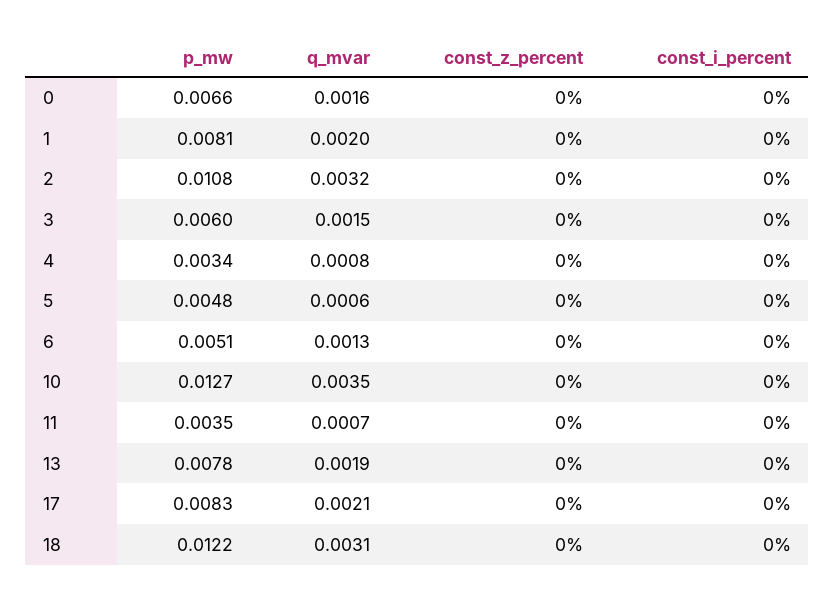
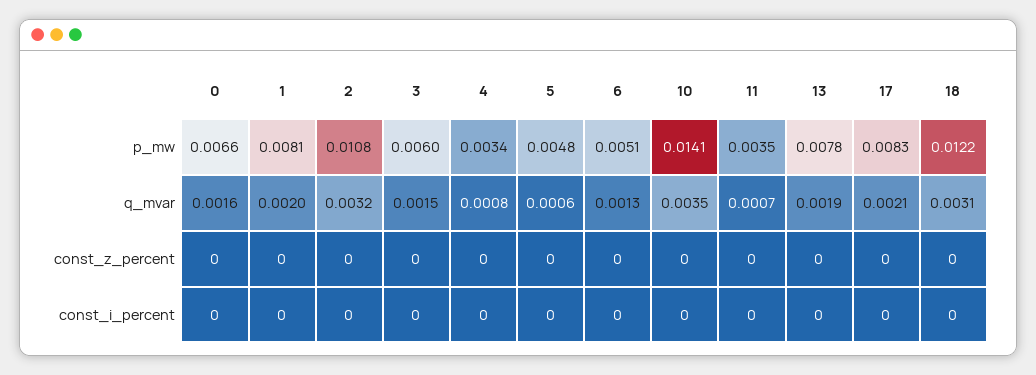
  {
    "p_mw": {
      "0": 0.0066,
      "1": 0.0081,
      "2": 0.0108,
      "3": 0.006,
      "4": 0.0034,
      "5": 0.0048,
      "6": 0.0051,
-     "10": 0.0127,
+     "10": 0.0141,
      "11": 0.0035,
      "13": 0.0078,
      "17": 0.0083,
      "18": 0.0122
    },
    "q_mvar": {
      "0": 0.0016,
      "1": 0.002,
      "2": 0.0032,
      "3": 0.0015,
      "4": 0.0008,
      "5": 0.0006,
      "6": 0.0013,
      "10": 0.0035,
      "11": 0.0007,
      "13": 0.0019,
      "17": 0.0021,
      "18": 0.0031
    },
    "const_z_percent": {
      "0": 0,
      "1": 0,
      "2": 0,
      "3": 0,
      "4": 0,
      "5": 0,
      "6": 0,
      "10": 0,
      "11": 0,
      "13": 0,
      "17": 0,
      "18": 0
    },
    "const_i_percent": {
      "0": 0,
      "1": 0,
      "2": 0,
      "3": 0,
      "4": 0,
      "5": 0,
      "6": 0,
      "10": 0,
      "11": 0,
      "13": 0,
      "17": 0,
      "18": 0
    }
  }

